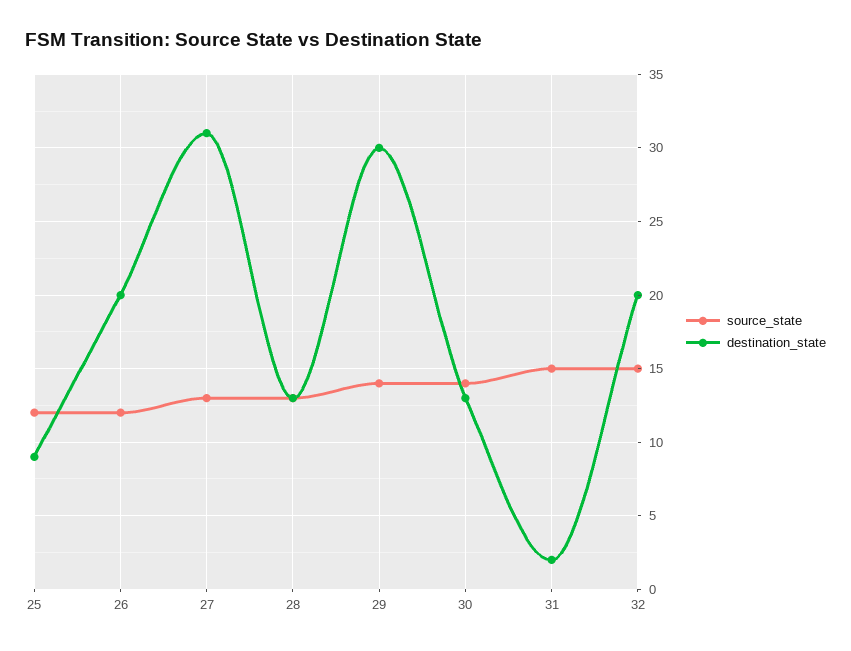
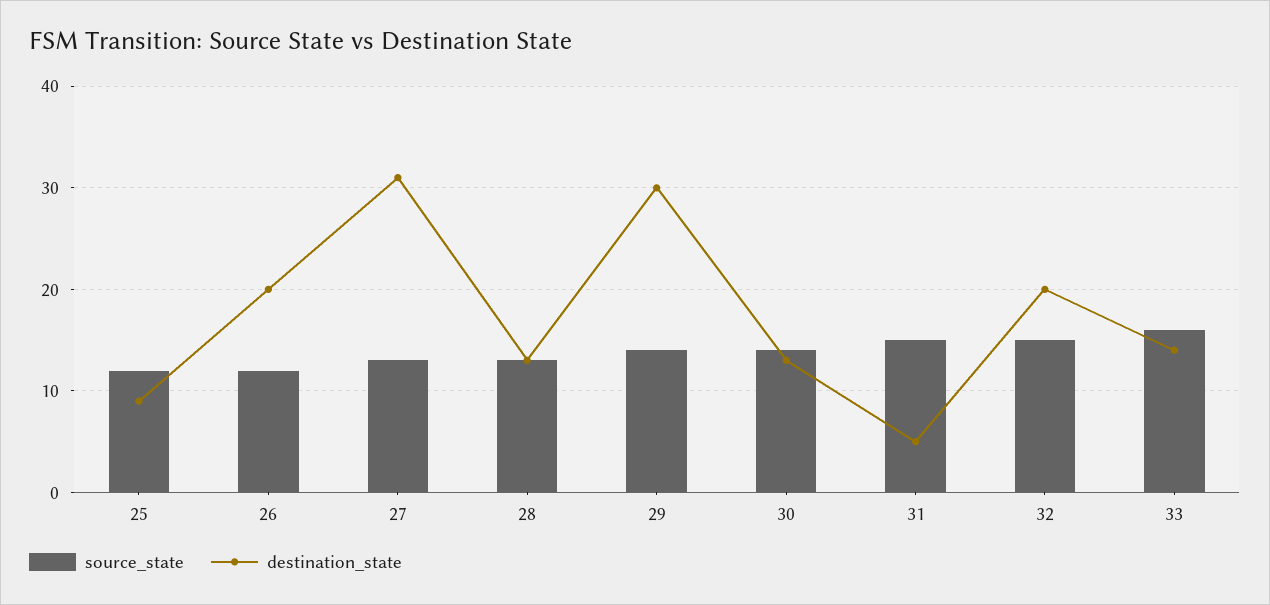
  {
    "source_state": {
      "25": 12,
      "26": 12,
      "27": 13,
      "28": 13,
      "29": 14,
      "30": 14,
      "31": 15,
-     "32": 15
+     "32": 15,
+     "33": 16
    },
    "destination_state": {
      "25": 9,
      "26": 20,
      "27": 31,
      "28": 13,
      "29": 30,
      "30": 13,
-     "31": 2,
+     "31": 5,
-     "32": 20
+     "32": 20,
+     "33": 14
    }
  }

